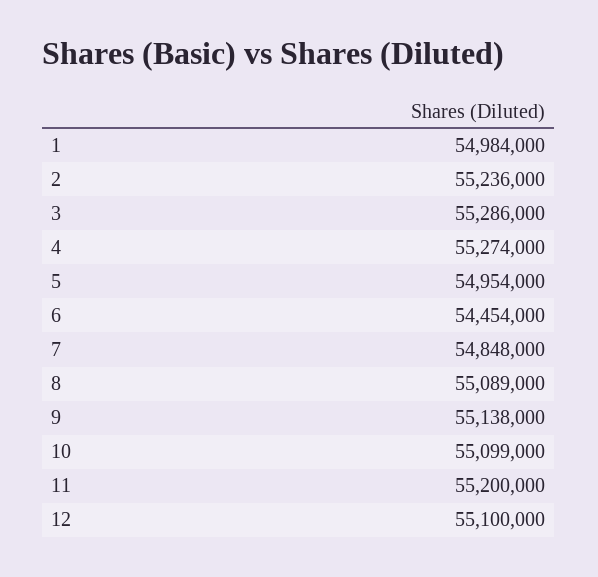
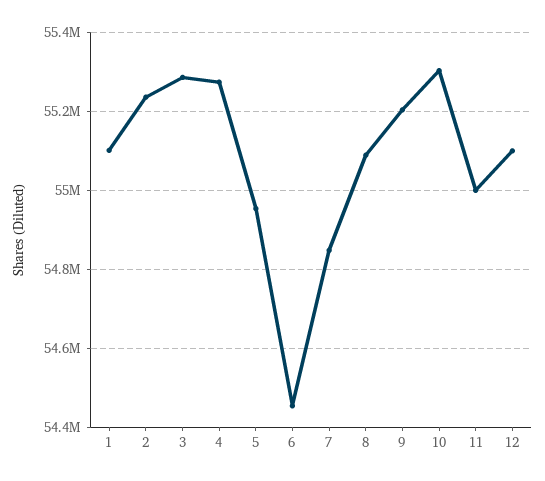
  {
-   "1": 54984000,
+   "1": 55100000,
    "2": 55236000,
    "3": 55286000,
    "4": 55274000,
    "5": 54954000,
    "6": 54454000,
    "7": 54848000,
    "8": 55089000,
-   "9": 55138000,
+   "9": 55200000,
-   "10": 55099000,
+   "10": 55300000,
-   "11": 55200000,
+   "11": 55000000,
    "12": 55100000
  }

